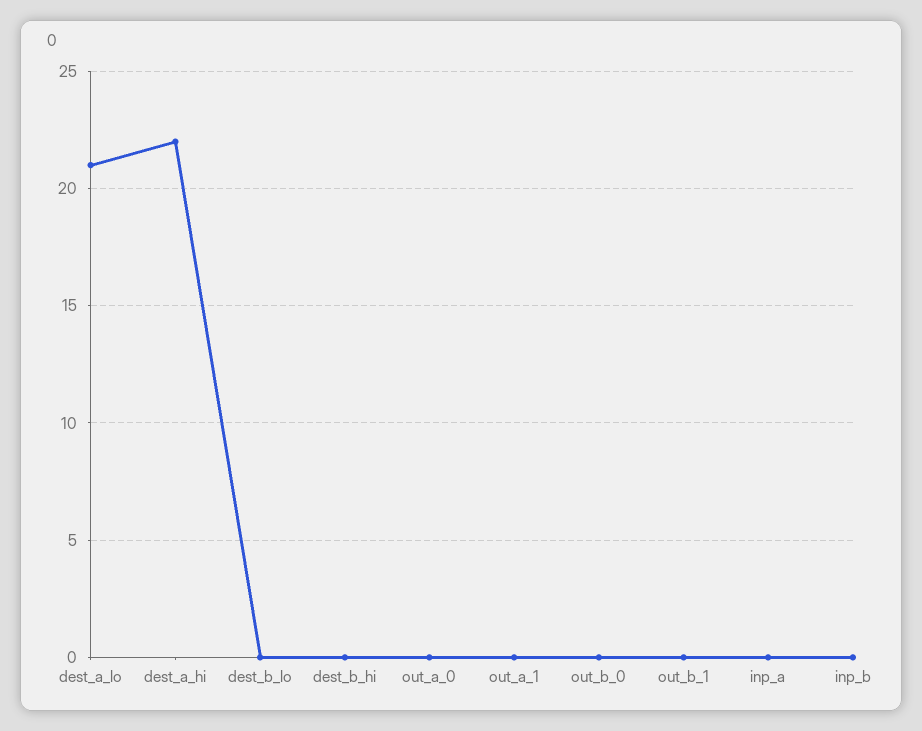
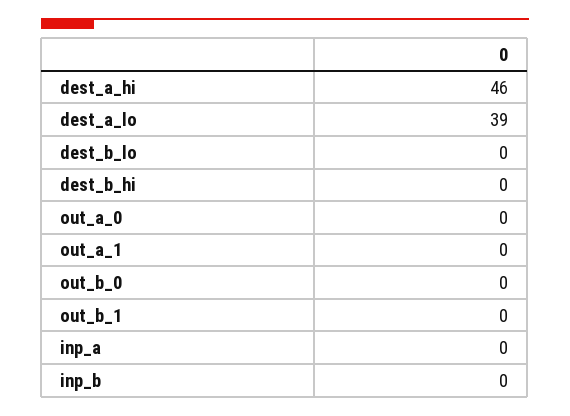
  {
-   "dest_a_lo": 21,
+   "dest_a_lo": 39,
-   "dest_a_hi": 22,
+   "dest_a_hi": 46,
    "dest_b_lo": 0,
    "dest_b_hi": 0,
    "out_a_0": 0,
    "out_a_1": 0,
    "out_b_0": 0,
    "out_b_1": 0,
    "inp_a": 0,
    "inp_b": 0
  }

